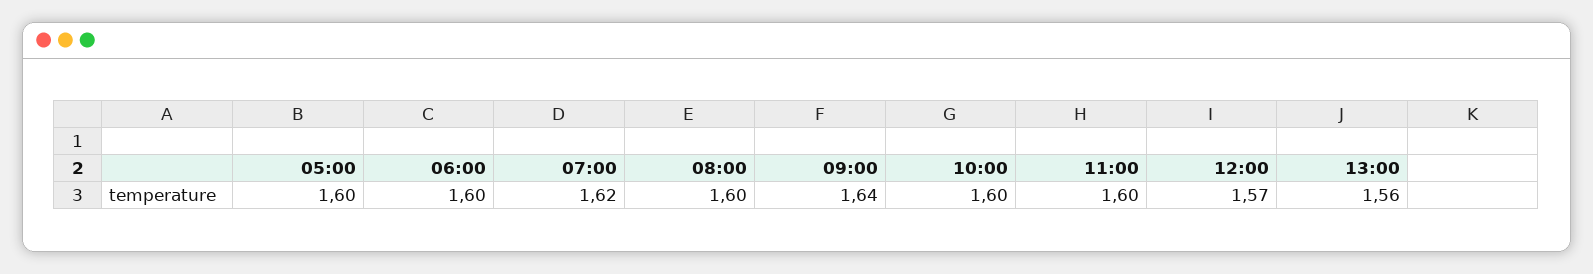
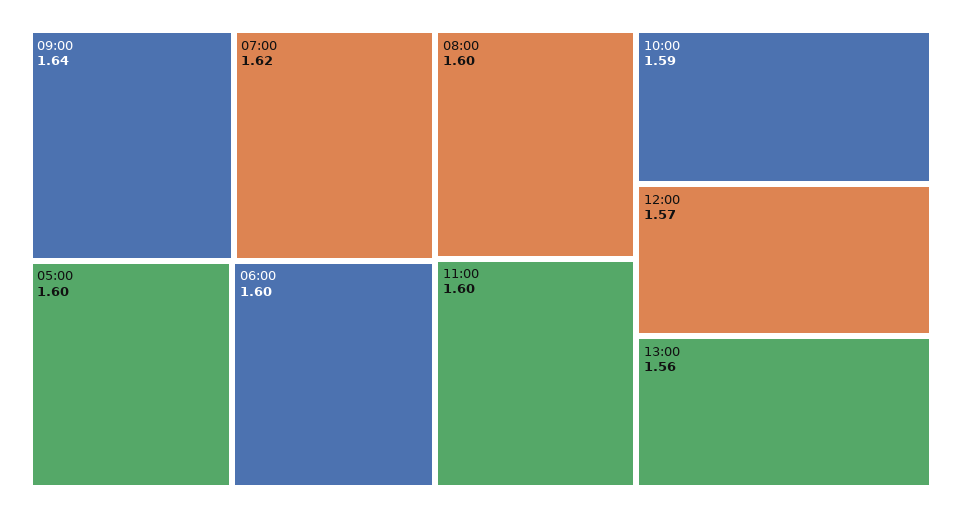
  {
    "05:00": 1.6,
    "06:00": 1.6,
    "07:00": 1.62,
    "08:00": 1.6,
    "09:00": 1.64,
-   "10:00": 1.6,
+   "10:00": 1.59,
    "11:00": 1.6,
    "12:00": 1.57,
    "13:00": 1.56
  }

